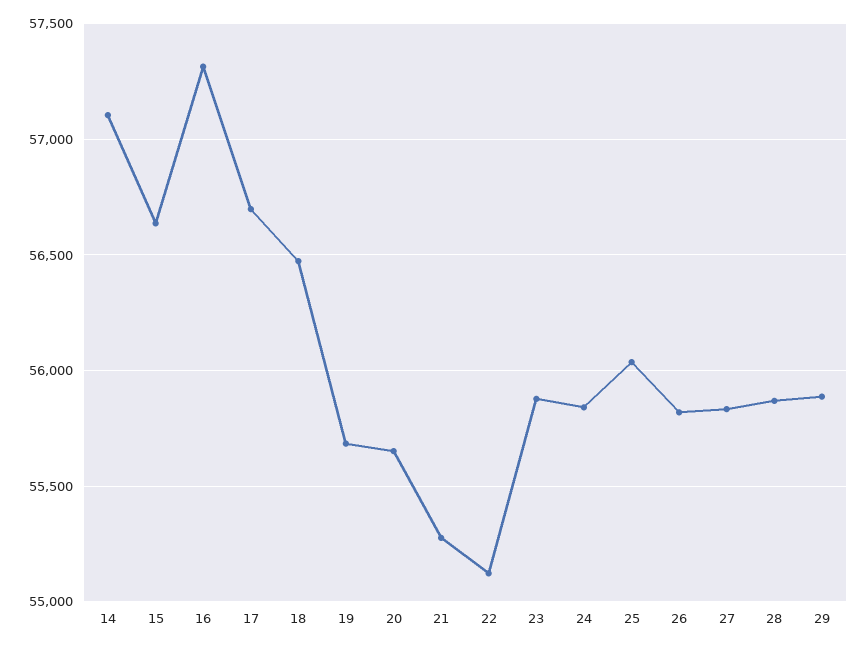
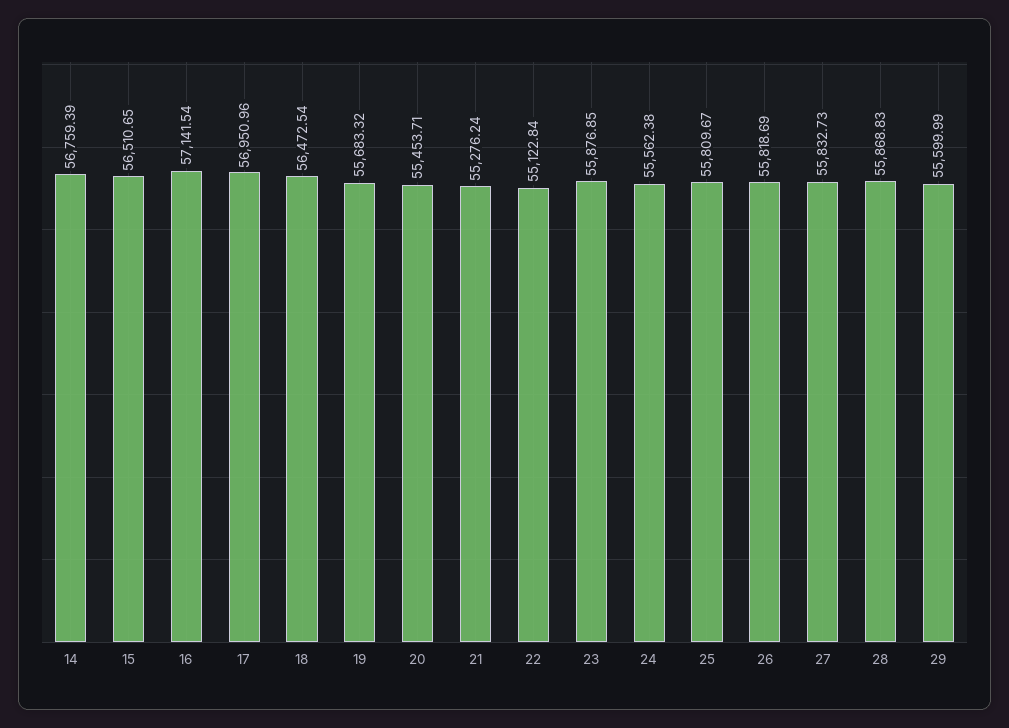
  {
-   "14": 57100,
+   "14": 56759.39,
-   "15": 56650,
+   "15": 56510.65,
-   "16": 57300,
+   "16": 57141.54,
-   "17": 56700,
+   "17": 56950.96,
    "18": 56472.54,
    "19": 55683.32,
-   "20": 55650,
+   "20": 55453.71,
    "21": 55276.24,
    "22": 55122.84,
    "23": 55876.85,
-   "24": 55850,
+   "24": 55562.38,
-   "25": 56050,
+   "25": 55809.67,
    "26": 55818.69,
    "27": 55832.73,
    "28": 55868.83,
-   "29": 55900
+   "29": 55599.99
  }

